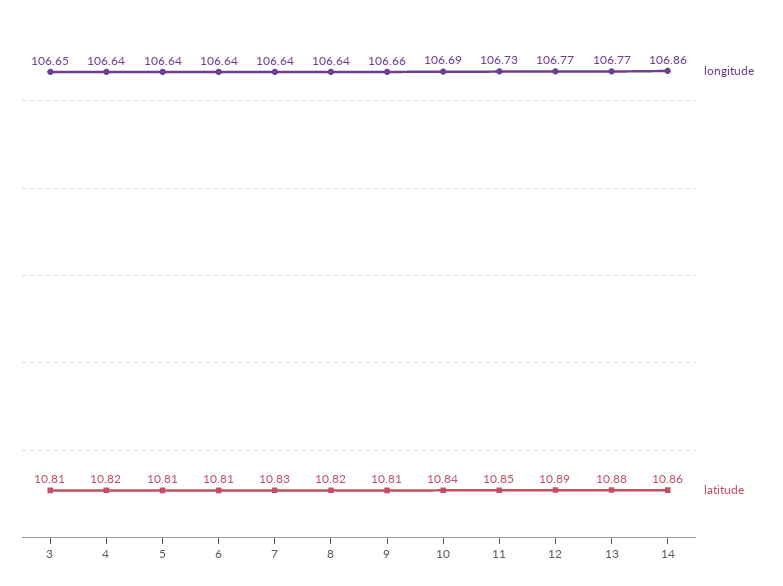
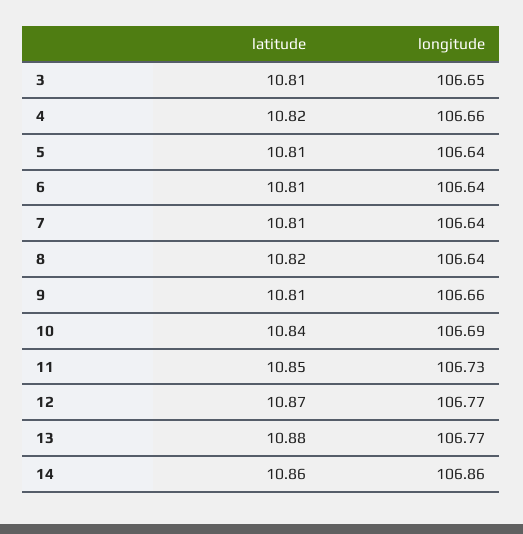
  {
    "longitude": {
      "3": 106.65,
-     "4": 106.64,
+     "4": 106.66,
      "5": 106.64,
      "6": 106.64,
      "7": 106.64,
      "8": 106.64,
      "9": 106.66,
      "10": 106.69,
      "11": 106.73,
      "12": 106.77,
      "13": 106.77,
      "14": 106.86
    },
    "latitude": {
      "3": 10.81,
      "4": 10.82,
      "5": 10.81,
      "6": 10.81,
-     "7": 10.83,
+     "7": 10.81,
      "8": 10.82,
      "9": 10.81,
      "10": 10.84,
      "11": 10.85,
-     "12": 10.89,
+     "12": 10.87,
      "13": 10.88,
      "14": 10.86
    }
  }

